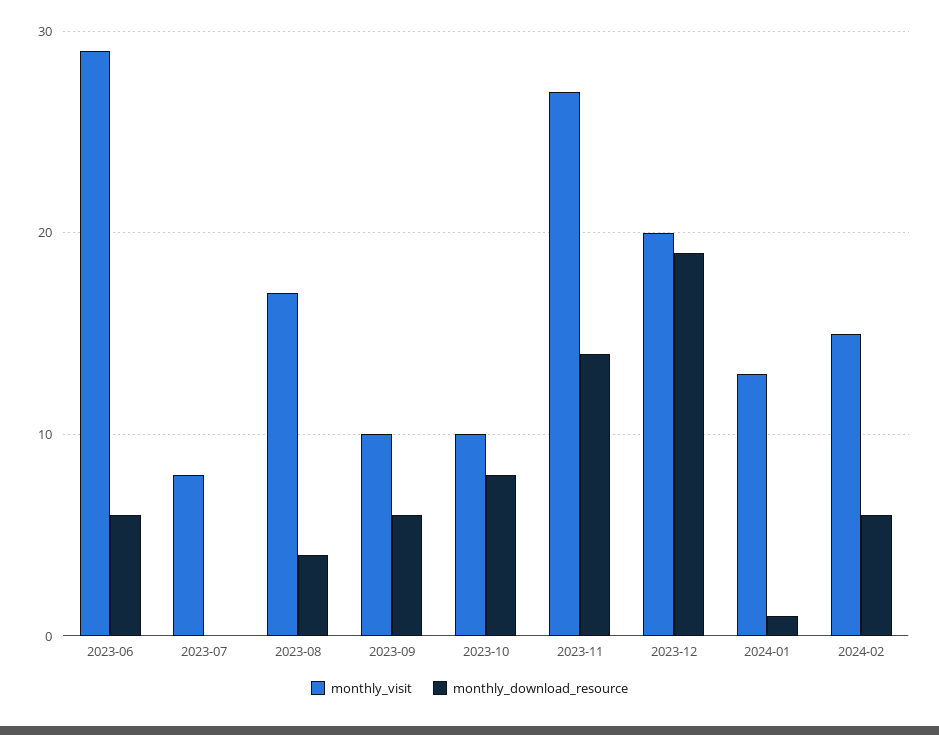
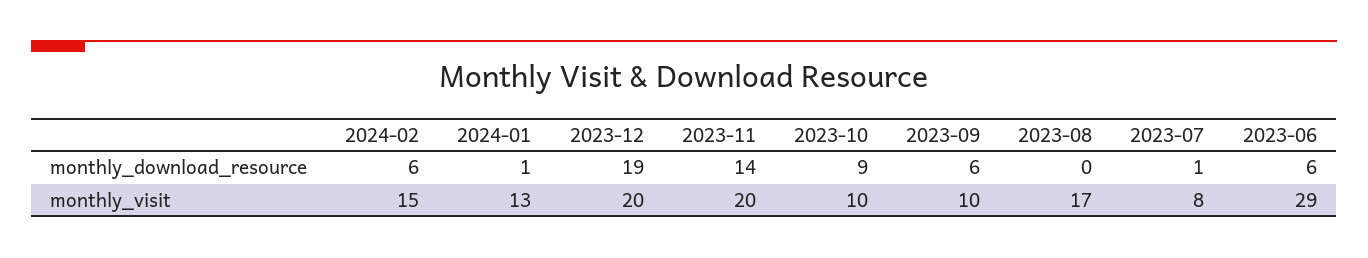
  {
    "monthly_visit": {
      "2023-06": 29,
      "2023-07": 8,
      "2023-08": 17,
      "2023-09": 10,
      "2023-10": 10,
-     "2023-11": 27,
+     "2023-11": 20,
      "2023-12": 20,
      "2024-01": 13,
      "2024-02": 15
    },
    "monthly_download_resource": {
      "2023-06": 6,
-     "2023-07": 0,
+     "2023-07": 1,
-     "2023-08": 4,
+     "2023-08": 0,
      "2023-09": 6,
-     "2023-10": 8,
+     "2023-10": 9,
      "2023-11": 14,
      "2023-12": 19,
      "2024-01": 1,
      "2024-02": 6
    }
  }

